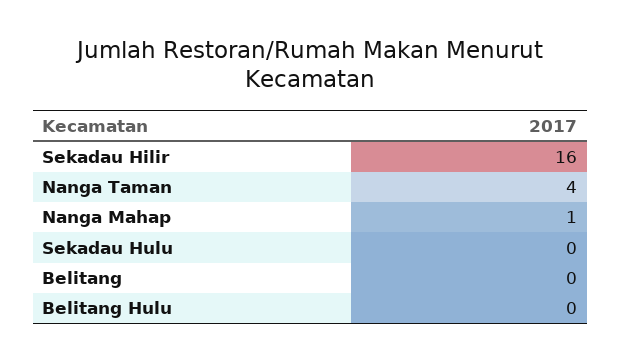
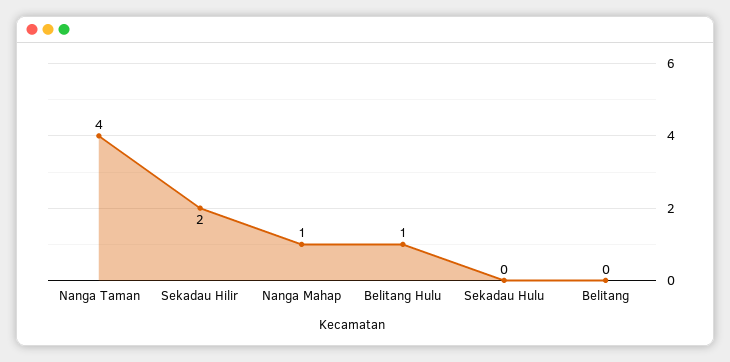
  {
-   "Sekadau Hilir": 16,
+   "Sekadau Hilir": 2,
    "Nanga Taman": 4,
    "Nanga Mahap": 1,
    "Sekadau Hulu": 0,
    "Belitang": 0,
-   "Belitang Hulu": 0
+   "Belitang Hulu": 1
  }

